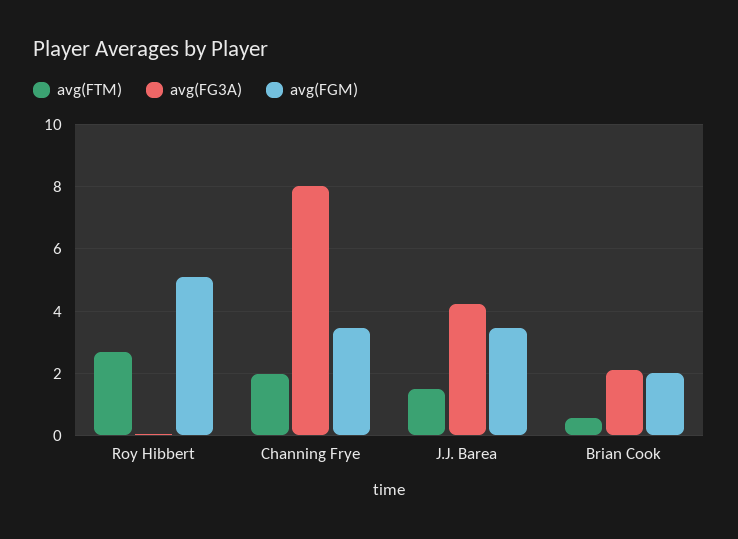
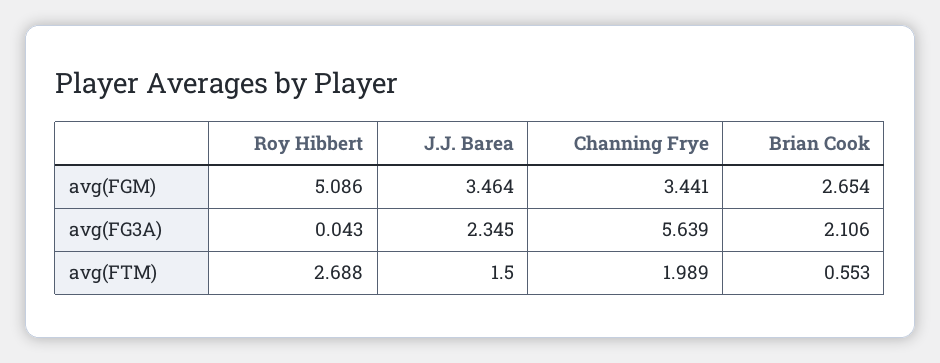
  {
    "avg(FTM)": {
      "Roy Hibbert": 2.688,
      "Channing Frye": 1.989,
      "J.J. Barea": 1.5,
      "Brian Cook": 0.553
    },
    "avg(FG3A)": {
      "Roy Hibbert": 0.043,
-     "Channing Frye": 8,
+     "Channing Frye": 5.639,
-     "J.J. Barea": 4.2,
+     "J.J. Barea": 2.345,
      "Brian Cook": 2.106
    },
    "avg(FGM)": {
      "Roy Hibbert": 5.086,
      "Channing Frye": 3.441,
      "J.J. Barea": 3.464,
-     "Brian Cook": 2
+     "Brian Cook": 2.654
    }
  }

